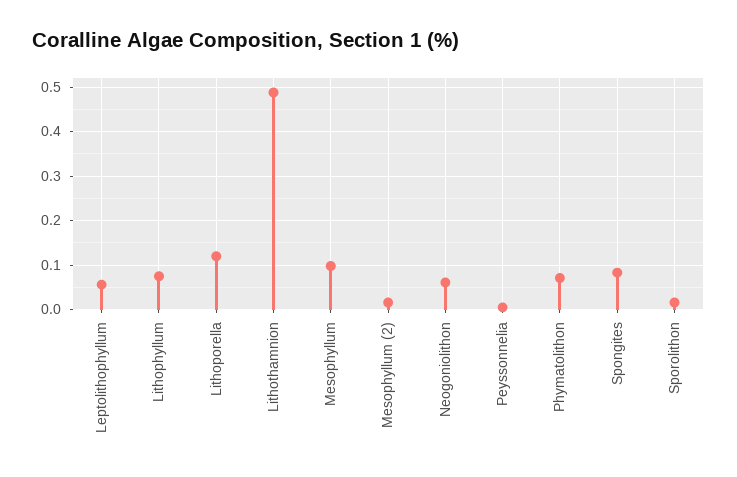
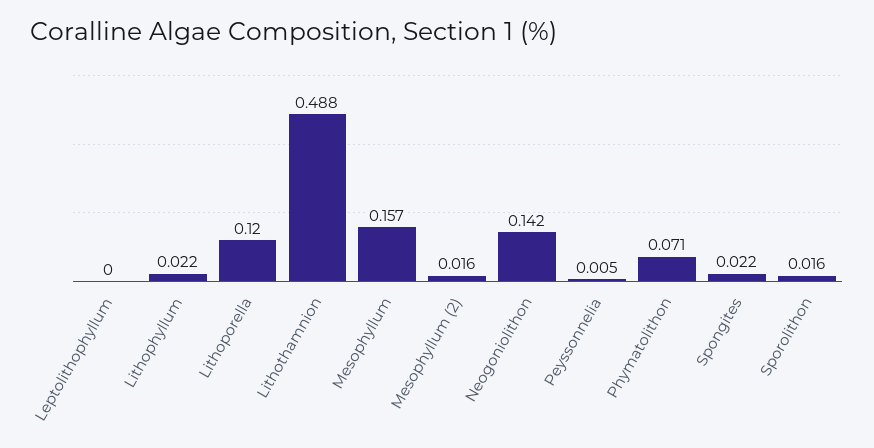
  {
-   "Leptolithophyllum": 0.06,
+   "Leptolithophyllum": 0,
-   "Lithophyllum": 0.08,
+   "Lithophyllum": 0.022,
    "Lithoporella": 0.12,
    "Lithothamnion": 0.488,
-   "Mesophyllum": 0.1,
+   "Mesophyllum": 0.157,
    "Mesophyllum (2)": 0.016,
-   "Neogoniolithon": 0.06,
+   "Neogoniolithon": 0.142,
    "Peyssonnelia": 0.005,
    "Phymatolithon": 0.071,
-   "Spongites": 0.08,
+   "Spongites": 0.022,
    "Sporolithon": 0.016
  }

